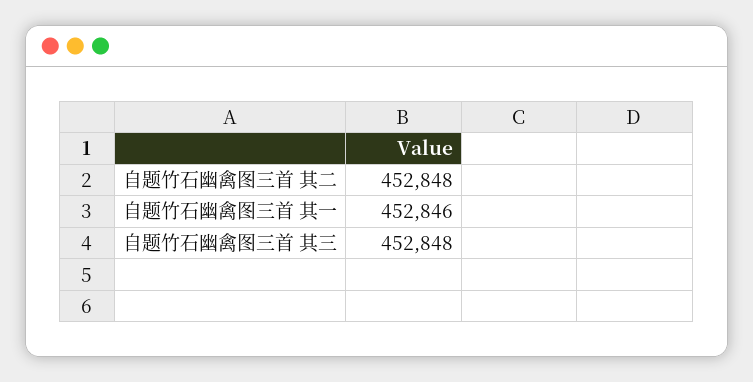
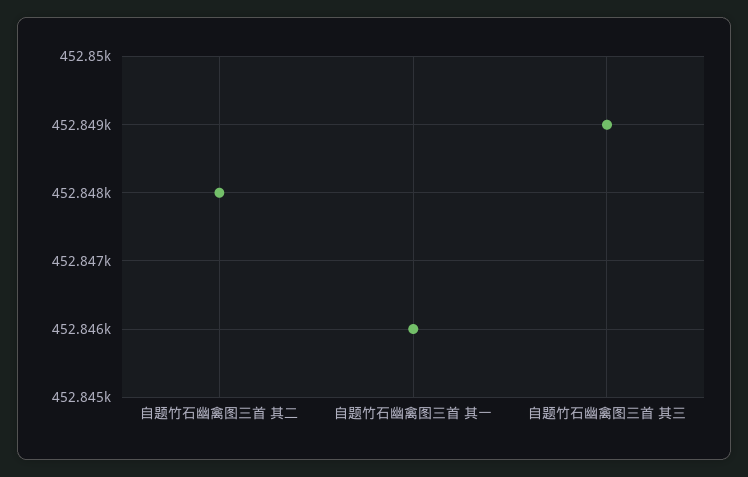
  {
    "自题竹石幽禽图三首 其二": 452848,
    "自题竹石幽禽图三首 其一": 452846,
-   "自题竹石幽禽图三首 其三": 452848
+   "自题竹石幽禽图三首 其三": 452849
  }

